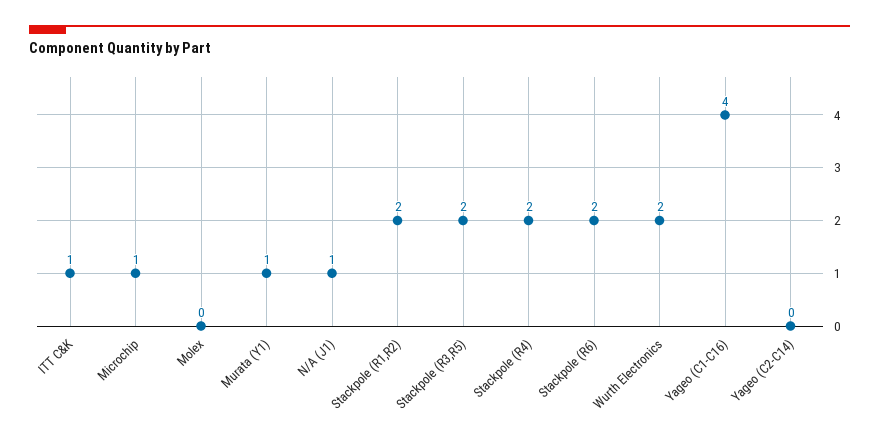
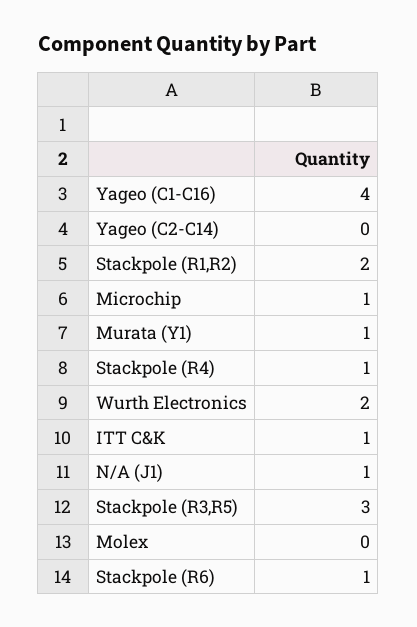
  {
    "ITT C&K": 1,
    "Microchip": 1,
    "Molex": 0,
    "Murata (Y1)": 1,
    "N/A (J1)": 1,
    "Stackpole (R1,R2)": 2,
-   "Stackpole (R3,R5)": 2,
+   "Stackpole (R3,R5)": 3,
-   "Stackpole (R4)": 2,
+   "Stackpole (R4)": 1,
-   "Stackpole (R6)": 2,
+   "Stackpole (R6)": 1,
    "Wurth Electronics": 2,
    "Yageo (C1-C16)": 4,
    "Yageo (C2-C14)": 0
  }

